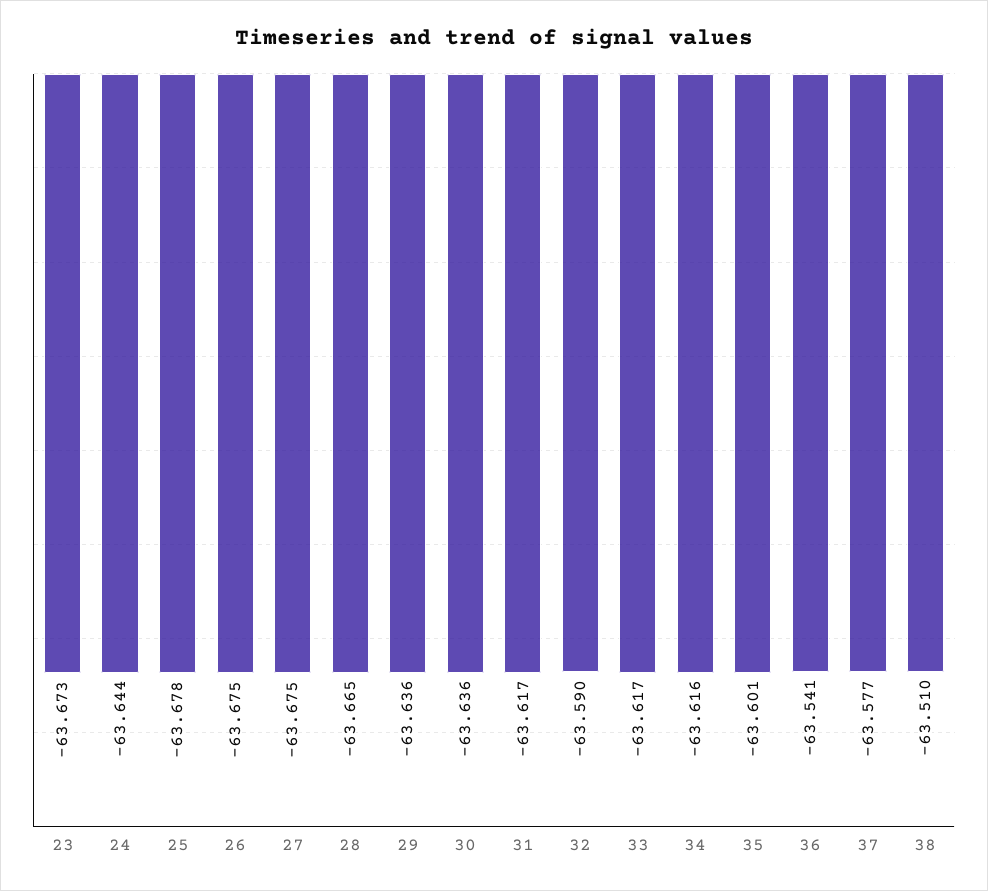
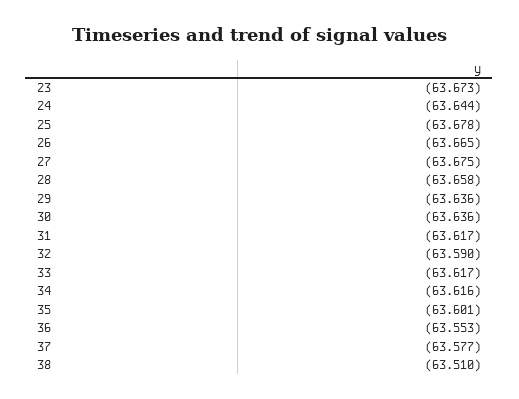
  {
    "23": -63.673,
    "24": -63.644,
    "25": -63.678,
-   "26": -63.675,
+   "26": -63.665,
    "27": -63.675,
-   "28": -63.665,
+   "28": -63.658,
    "29": -63.636,
    "30": -63.636,
    "31": -63.617,
    "32": -63.59,
    "33": -63.617,
    "34": -63.616,
    "35": -63.601,
-   "36": -63.541,
+   "36": -63.553,
    "37": -63.577,
    "38": -63.51
  }

